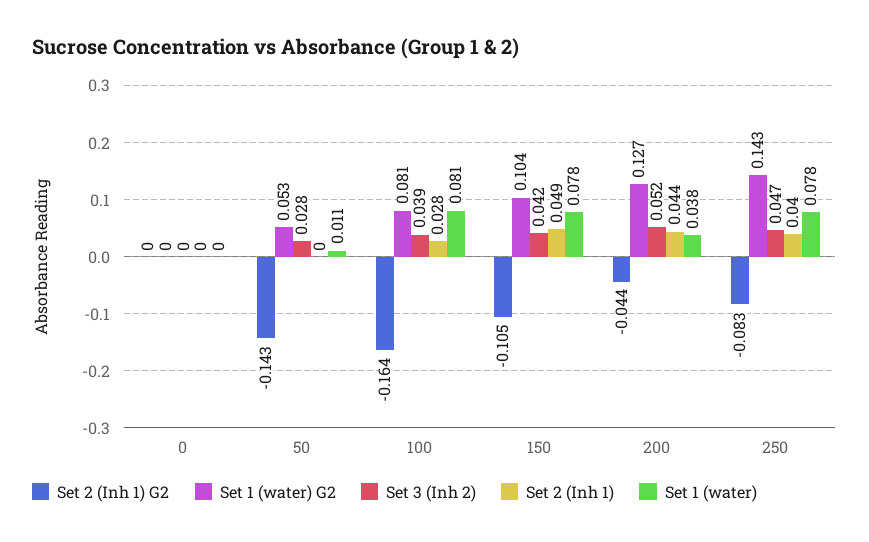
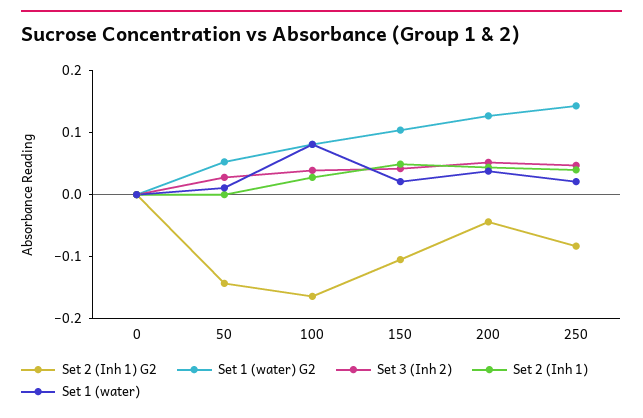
  {
    "Set 2 (Inh 1) G2": {
      "0": 0,
      "50": -0.143,
      "100": -0.164,
      "150": -0.105,
      "200": -0.044,
      "250": -0.083
    },
    "Set 1 (water) G2": {
      "0": 0,
      "50": 0.053,
      "100": 0.081,
      "150": 0.104,
      "200": 0.127,
      "250": 0.143
    },
    "Set 3 (Inh 2)": {
      "0": 0,
      "50": 0.028,
      "100": 0.039,
      "150": 0.042,
      "200": 0.052,
      "250": 0.047
    },
    "Set 2 (Inh 1)": {
      "0": 0,
      "50": 0,
      "100": 0.028,
      "150": 0.049,
      "200": 0.044,
      "250": 0.04
    },
    "Set 1 (water)": {
      "0": 0,
      "50": 0.011,
      "100": 0.081,
-     "150": 0.078,
+     "150": 0.02,
      "200": 0.038,
-     "250": 0.078
+     "250": 0.02
    }
  }

